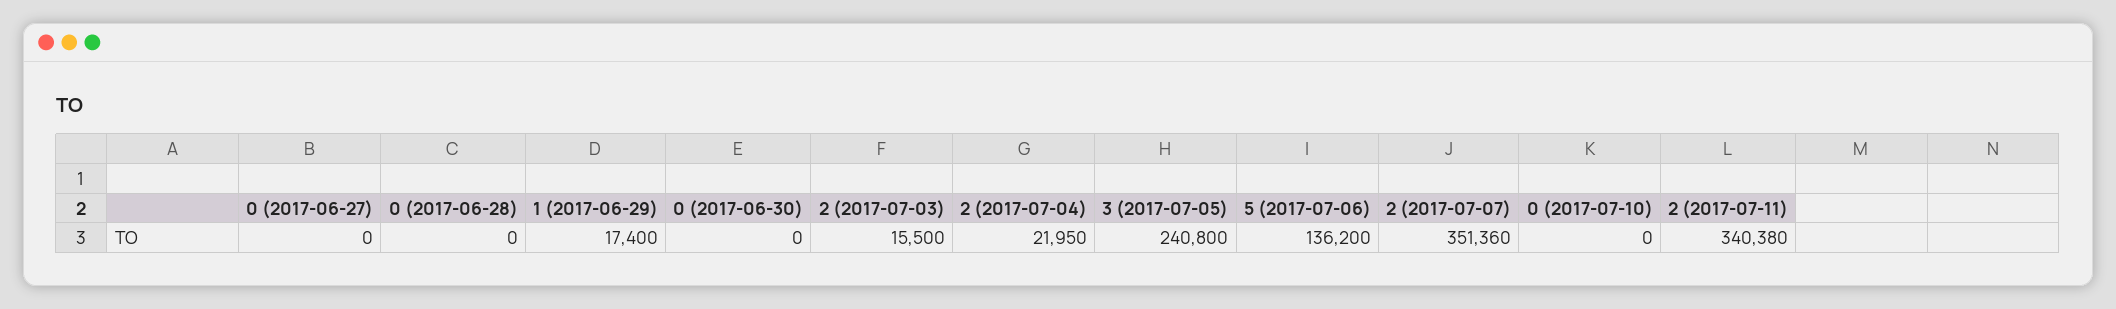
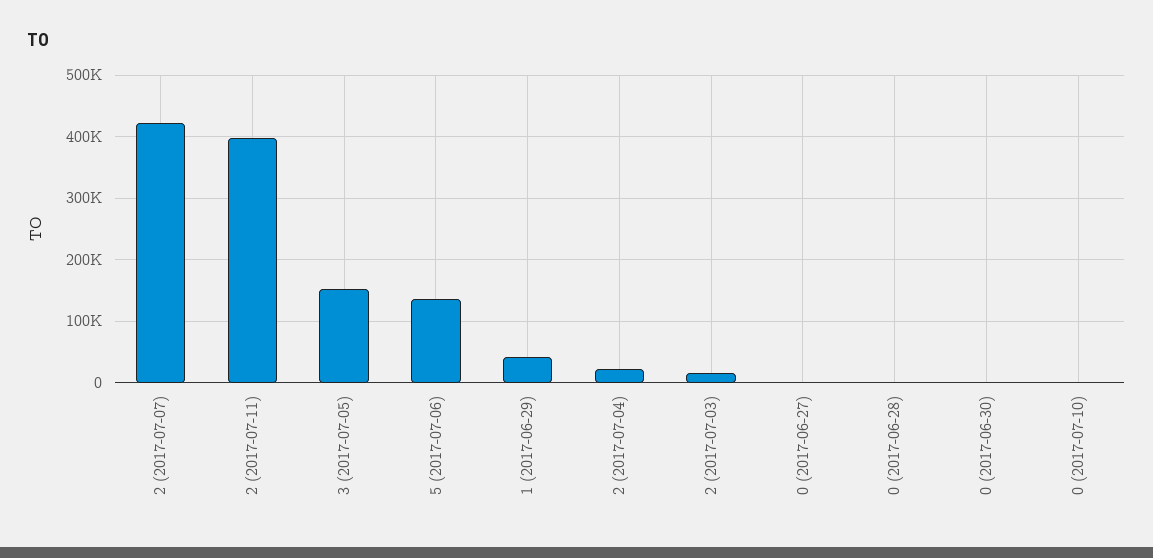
  {
    "0 (2017-06-27)": 0,
    "0 (2017-06-28)": 0,
-   "1 (2017-06-29)": 17400,
+   "1 (2017-06-29)": 40000,
    "0 (2017-06-30)": 0,
    "2 (2017-07-03)": 15500,
    "2 (2017-07-04)": 21950,
-   "3 (2017-07-05)": 240800,
+   "3 (2017-07-05)": 150000,
    "5 (2017-07-06)": 136200,
-   "2 (2017-07-07)": 351360,
+   "2 (2017-07-07)": 420000,
    "0 (2017-07-10)": 0,
-   "2 (2017-07-11)": 340380
+   "2 (2017-07-11)": 400000
  }

